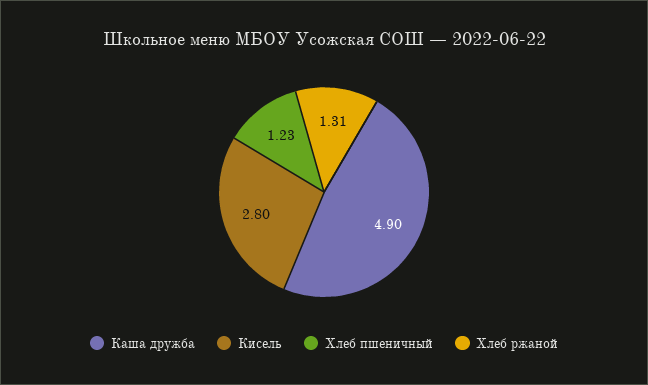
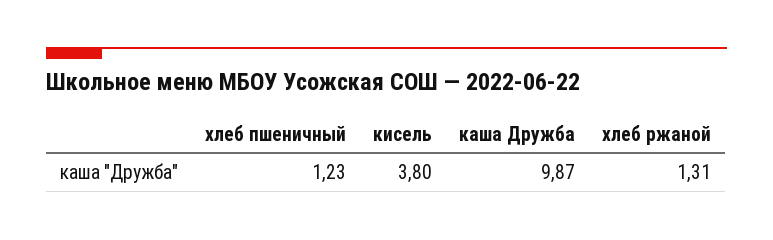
  {
-   "Каша дружба": 4.9,
+   "Каша дружба": 9.87,
-   "Кисель": 2.8,
+   "Кисель": 3.8,
    "Хлеб пшеничный": 1.23,
    "Хлеб ржаной": 1.31
  }

